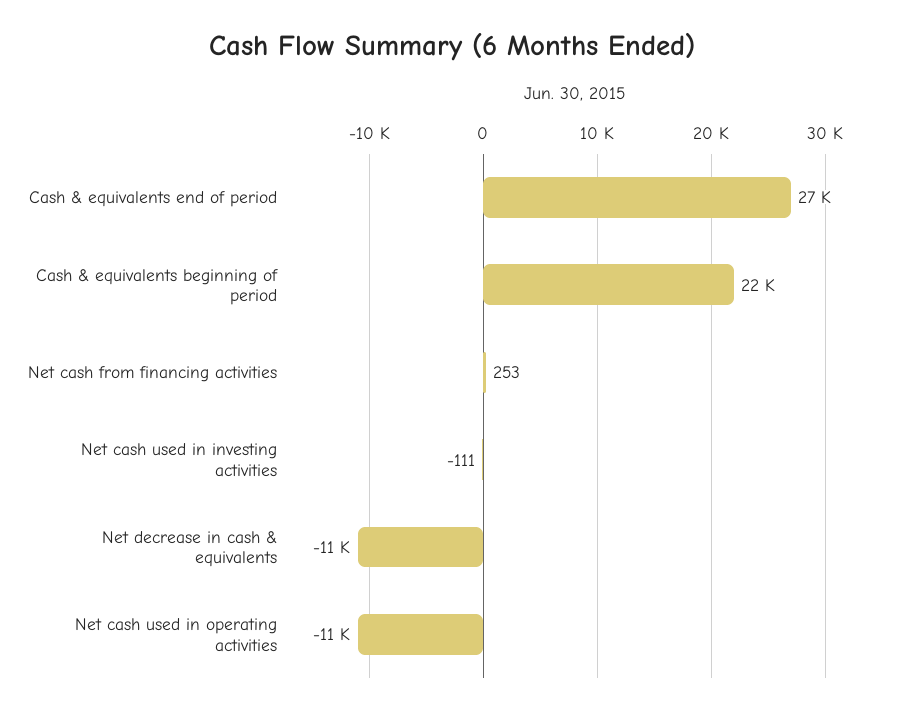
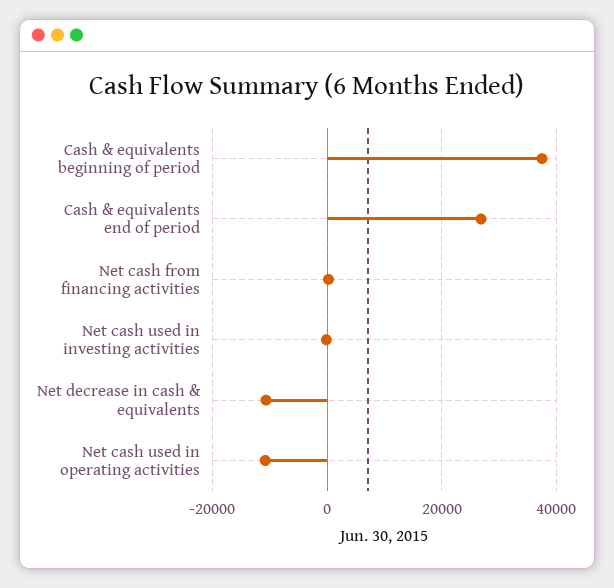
  {
    "Cash & equivalents end of period": 27000,
-   "Cash & equivalents beginning of period": 22000,
+   "Cash & equivalents beginning of period": 38000,
    "Net cash from financing activities": 253,
    "Net cash used in investing activities": -111,
    "Net decrease in cash & equivalents": -11000,
    "Net cash used in operating activities": -11000
  }

